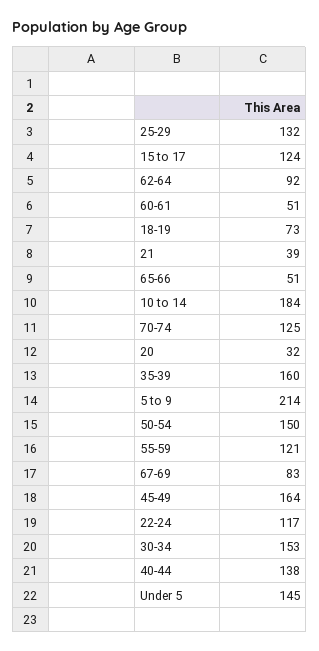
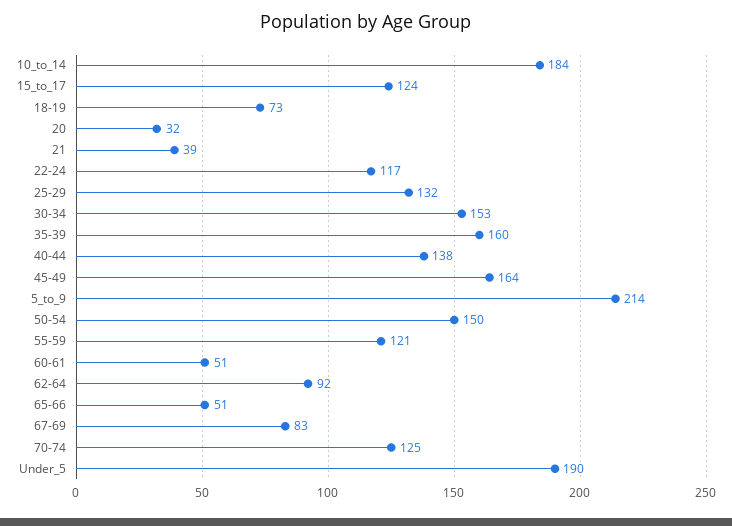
  {
    "25-29": 132,
    "15 to 17": 124,
    "62-64": 92,
    "60-61": 51,
    "18-19": 73,
    "21": 39,
    "65-66": 51,
    "10 to 14": 184,
    "70-74": 125,
    "20": 32,
    "35-39": 160,
    "5 to 9": 214,
    "50-54": 150,
    "55-59": 121,
    "67-69": 83,
    "45-49": 164,
    "22-24": 117,
    "30-34": 153,
    "40-44": 138,
-   "Under 5": 145
+   "Under 5": 190
  }

